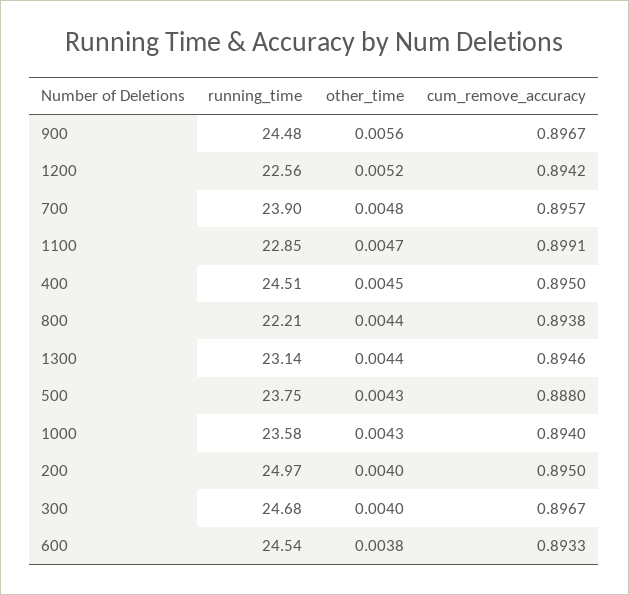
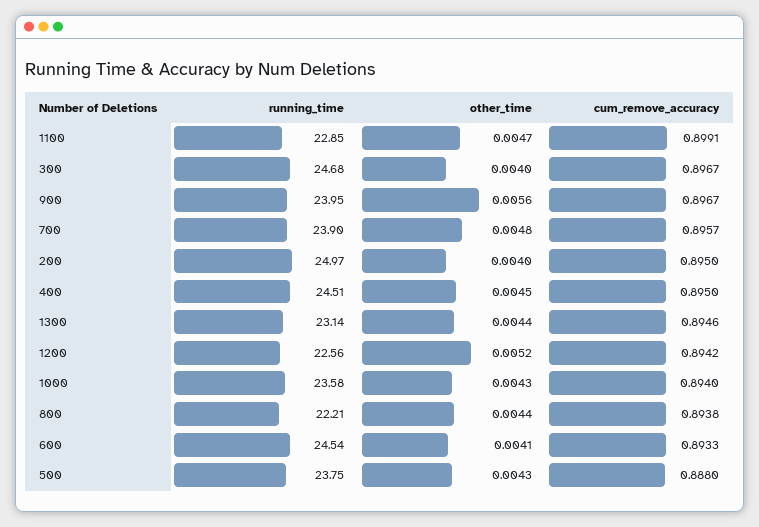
  {
    "running_time": {
-     "900": 24.48,
+     "900": 23.95,
      "1200": 22.56,
      "700": 23.9,
      "1100": 22.85,
      "400": 24.51,
      "800": 22.21,
      "1300": 23.14,
      "500": 23.75,
      "1000": 23.58,
      "200": 24.97,
      "300": 24.68,
      "600": 24.54
    },
    "other_time": {
      "900": 0.0056,
      "1200": 0.0052,
      "700": 0.0048,
      "1100": 0.0047,
      "400": 0.0045,
      "800": 0.0044,
      "1300": 0.0044,
      "500": 0.0043,
      "1000": 0.0043,
      "200": 0.004,
      "300": 0.004,
-     "600": 0.0038
+     "600": 0.0041
    },
    "cum_remove_accuracy": {
      "900": 0.8967,
      "1200": 0.8942,
      "700": 0.8957,
      "1100": 0.8991,
      "400": 0.895,
      "800": 0.8938,
      "1300": 0.8946,
      "500": 0.888,
      "1000": 0.894,
      "200": 0.895,
      "300": 0.8967,
      "600": 0.8933
    }
  }

